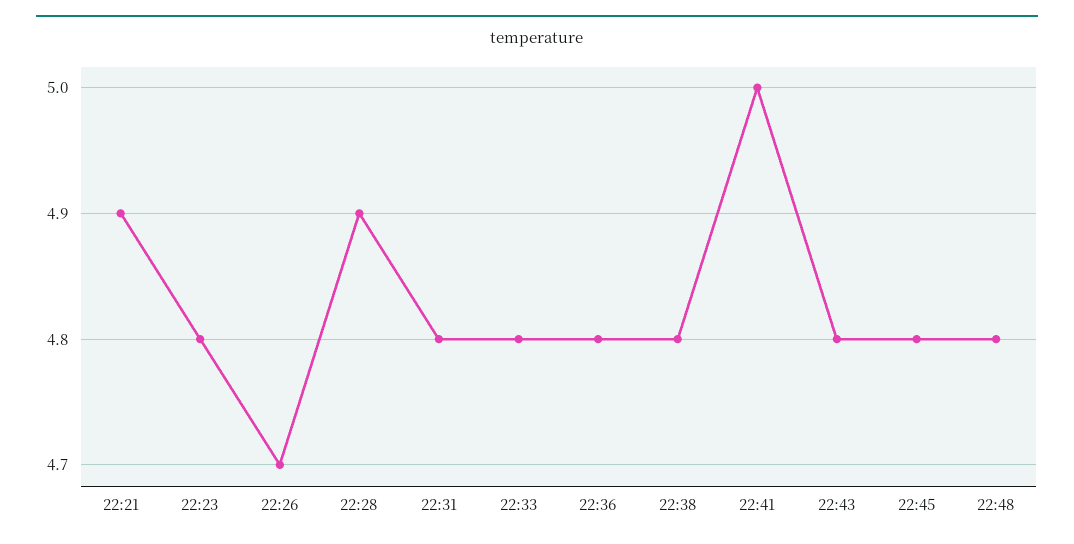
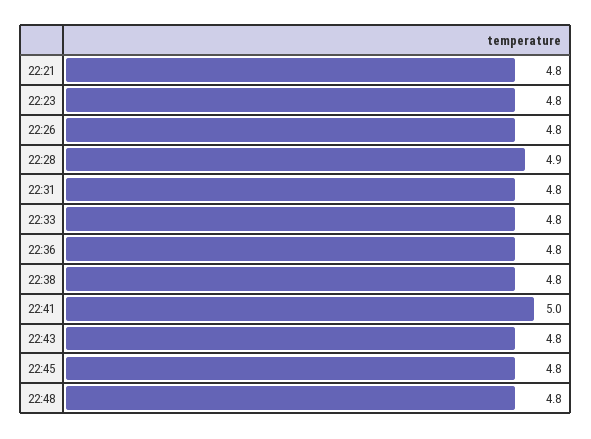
  {
-   "22:21": 4.9,
+   "22:21": 4.8,
    "22:23": 4.8,
-   "22:26": 4.7,
+   "22:26": 4.8,
    "22:28": 4.9,
    "22:31": 4.8,
    "22:33": 4.8,
    "22:36": 4.8,
    "22:38": 4.8,
    "22:41": 5,
    "22:43": 4.8,
    "22:45": 4.8,
    "22:48": 4.8
  }

